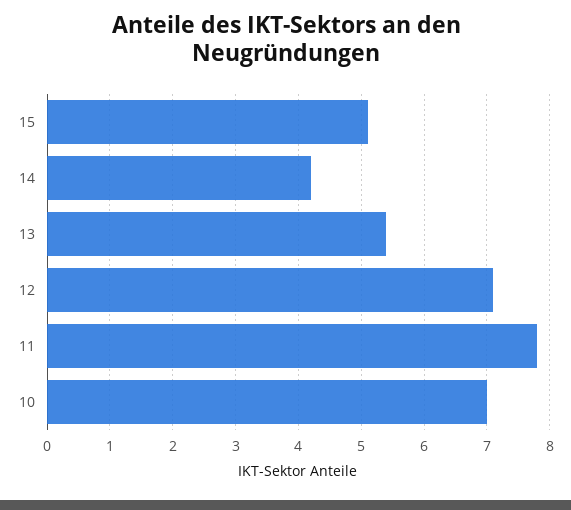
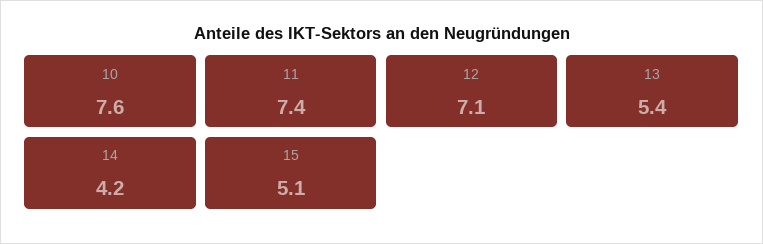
  {
    "15": 5.1,
    "14": 4.2,
    "13": 5.4,
    "12": 7.1,
-   "11": 7.8,
+   "11": 7.4,
-   "10": 7
+   "10": 7.6
  }

